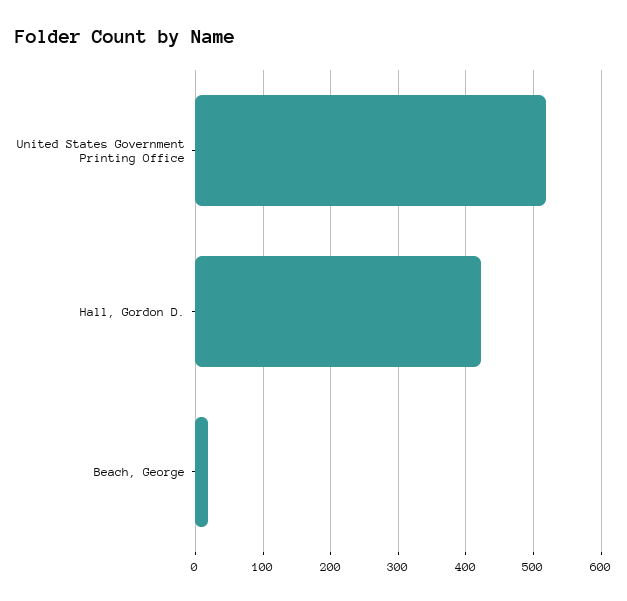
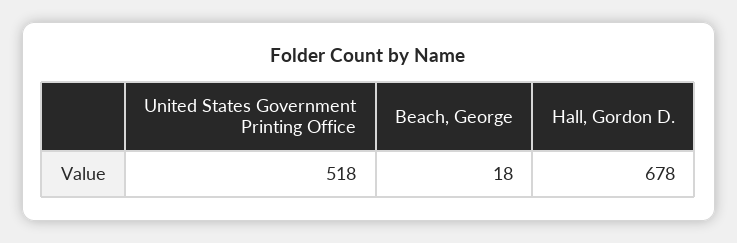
  {
    "United States Government Printing Office": 518,
-   "Hall, Gordon D.": 420,
+   "Hall, Gordon D.": 678,
    "Beach, George": 18
  }

